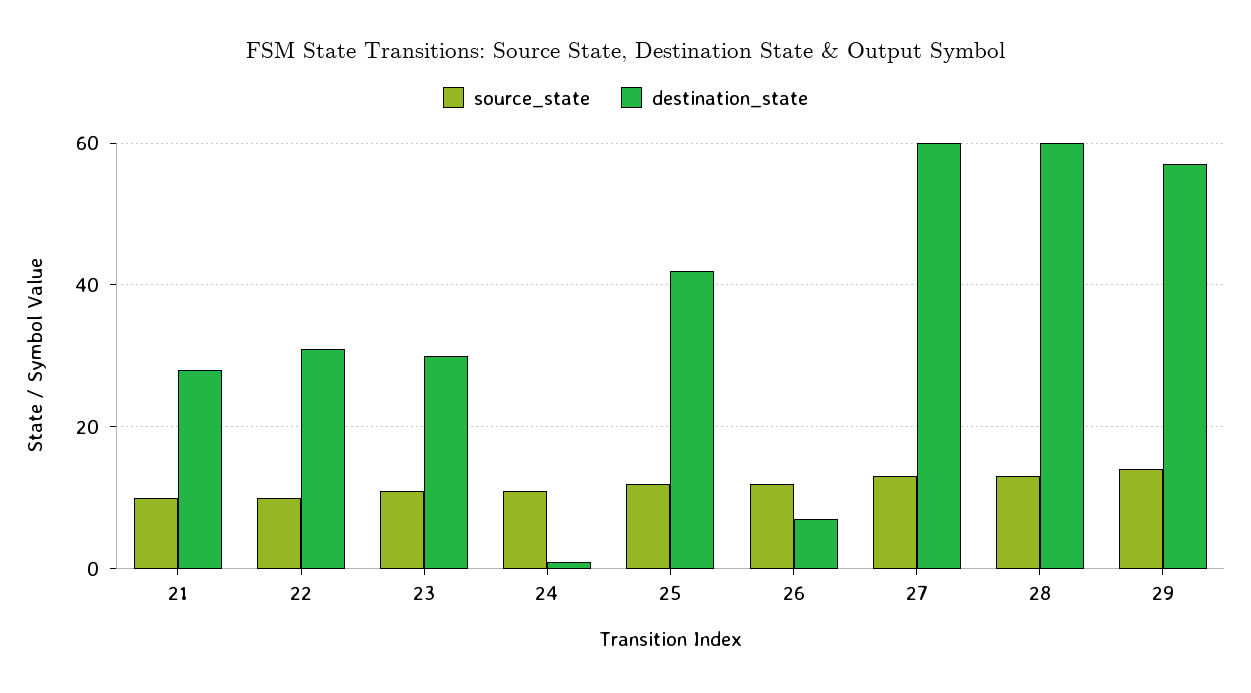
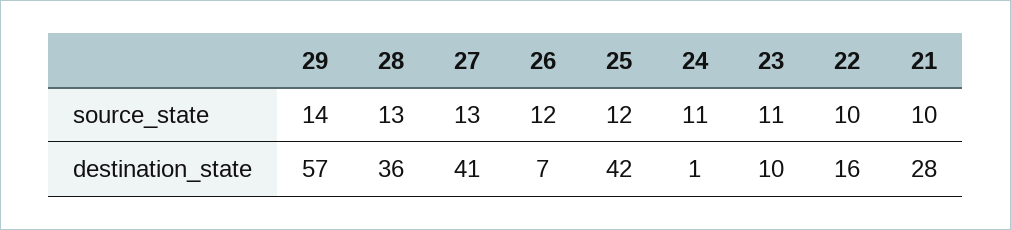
  {
    "source_state": {
      "21": 10,
      "22": 10,
      "23": 11,
      "24": 11,
      "25": 12,
      "26": 12,
      "27": 13,
      "28": 13,
      "29": 14
    },
    "destination_state": {
      "21": 28,
-     "22": 30,
+     "22": 16,
-     "23": 30,
+     "23": 10,
      "24": 1,
      "25": 42,
      "26": 7,
-     "27": 60,
+     "27": 41,
-     "28": 60,
+     "28": 36,
      "29": 57
    }
  }

